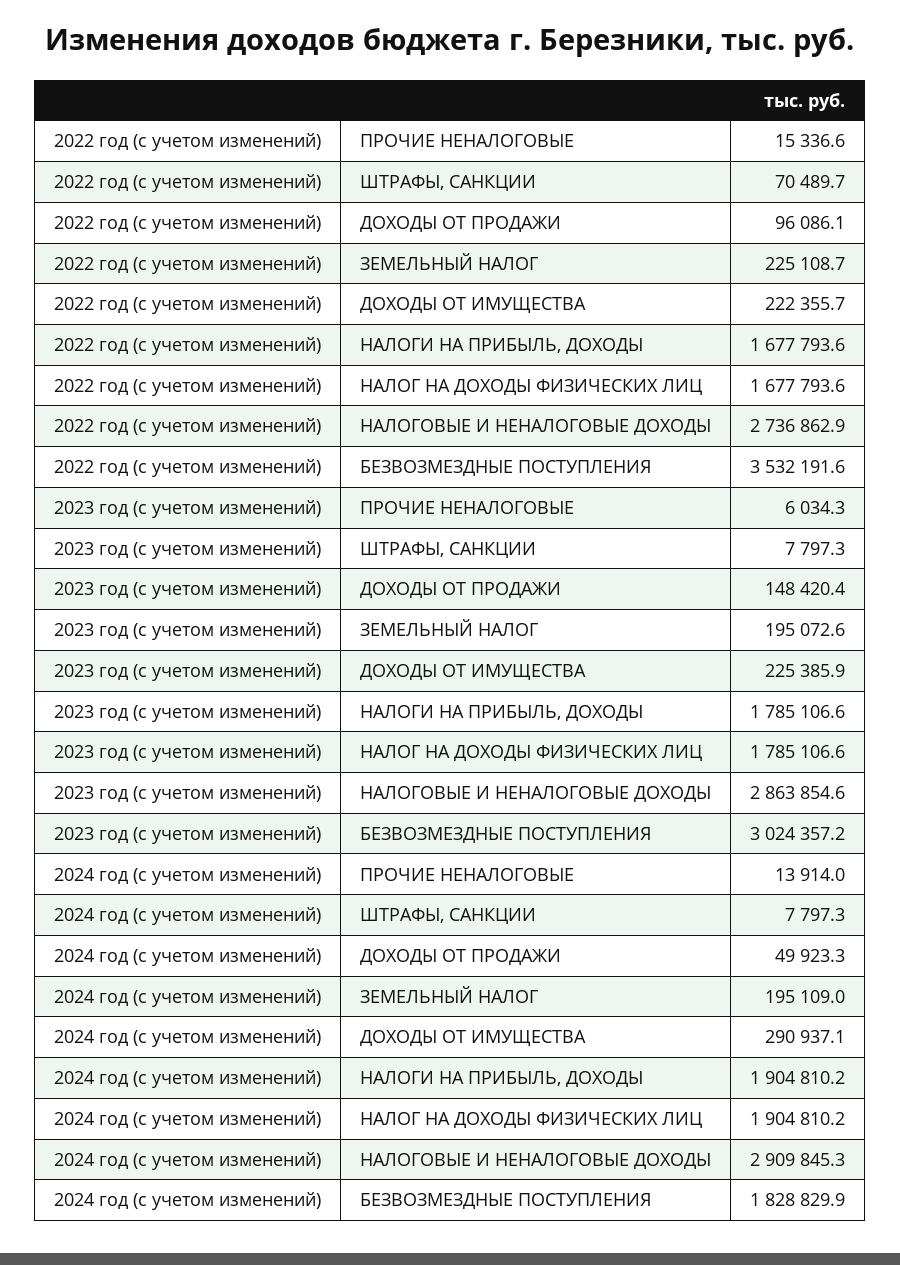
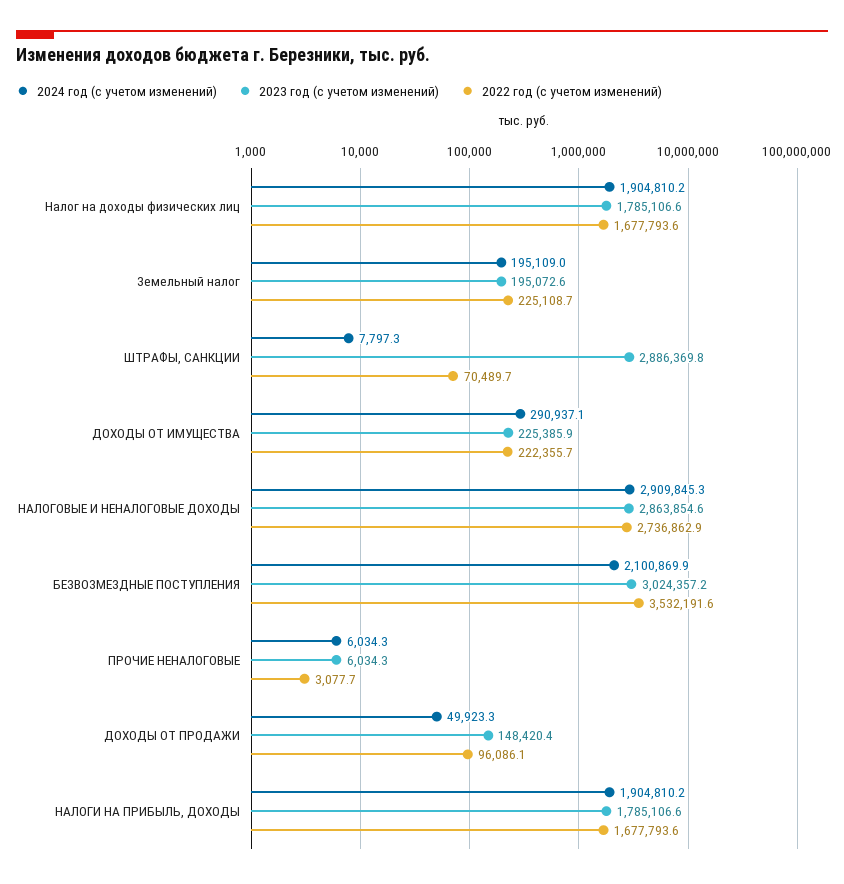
  {
    "2022 год (с учетом изменений)": {
-     "ПРОЧИЕ НЕНАЛОГОВЫЕ": 15336.6,
+     "ПРОЧИЕ НЕНАЛОГОВЫЕ": 3077.7,
      "ШТРАФЫ, САНКЦИИ": 70489.7,
      "ДОХОДЫ ОТ ПРОДАЖИ": 96086.1,
      "ЗЕМЕЛЬНЫЙ НАЛОГ": 225108.7,
      "ДОХОДЫ ОТ ИМУЩЕСТВА": 222355.7,
      "НАЛОГИ НА ПРИБЫЛЬ, ДОХОДЫ": 1677793.6,
      "НАЛОГ НА ДОХОДЫ ФИЗИЧЕСКИХ ЛИЦ": 1677793.6,
      "НАЛОГОВЫЕ И НЕНАЛОГОВЫЕ ДОХОДЫ": 2736862.9,
      "БЕЗВОЗМЕЗДНЫЕ ПОСТУПЛЕНИЯ": 3532191.6
    },
    "2023 год (с учетом изменений)": {
      "ПРОЧИЕ НЕНАЛОГОВЫЕ": 6034.3,
-     "ШТРАФЫ, САНКЦИИ": 7797.3,
+     "ШТРАФЫ, САНКЦИИ": 2886369.8,
      "ДОХОДЫ ОТ ПРОДАЖИ": 148420.4,
      "ЗЕМЕЛЬНЫЙ НАЛОГ": 195072.6,
      "ДОХОДЫ ОТ ИМУЩЕСТВА": 225385.9,
      "НАЛОГИ НА ПРИБЫЛЬ, ДОХОДЫ": 1785106.6,
      "НАЛОГ НА ДОХОДЫ ФИЗИЧЕСКИХ ЛИЦ": 1785106.6,
      "НАЛОГОВЫЕ И НЕНАЛОГОВЫЕ ДОХОДЫ": 2863854.6,
      "БЕЗВОЗМЕЗДНЫЕ ПОСТУПЛЕНИЯ": 3024357.2
    },
    "2024 год (с учетом изменений)": {
-     "ПРОЧИЕ НЕНАЛОГОВЫЕ": 13914,
+     "ПРОЧИЕ НЕНАЛОГОВЫЕ": 6034.3,
      "ШТРАФЫ, САНКЦИИ": 7797.3,
      "ДОХОДЫ ОТ ПРОДАЖИ": 49923.3,
      "ЗЕМЕЛЬНЫЙ НАЛОГ": 195109,
      "ДОХОДЫ ОТ ИМУЩЕСТВА": 290937.1,
      "НАЛОГИ НА ПРИБЫЛЬ, ДОХОДЫ": 1904810.2,
      "НАЛОГ НА ДОХОДЫ ФИЗИЧЕСКИХ ЛИЦ": 1904810.2,
      "НАЛОГОВЫЕ И НЕНАЛОГОВЫЕ ДОХОДЫ": 2909845.3,
-     "БЕЗВОЗМЕЗДНЫЕ ПОСТУПЛЕНИЯ": 1828829.9
+     "БЕЗВОЗМЕЗДНЫЕ ПОСТУПЛЕНИЯ": 2100869.9
    }
  }

